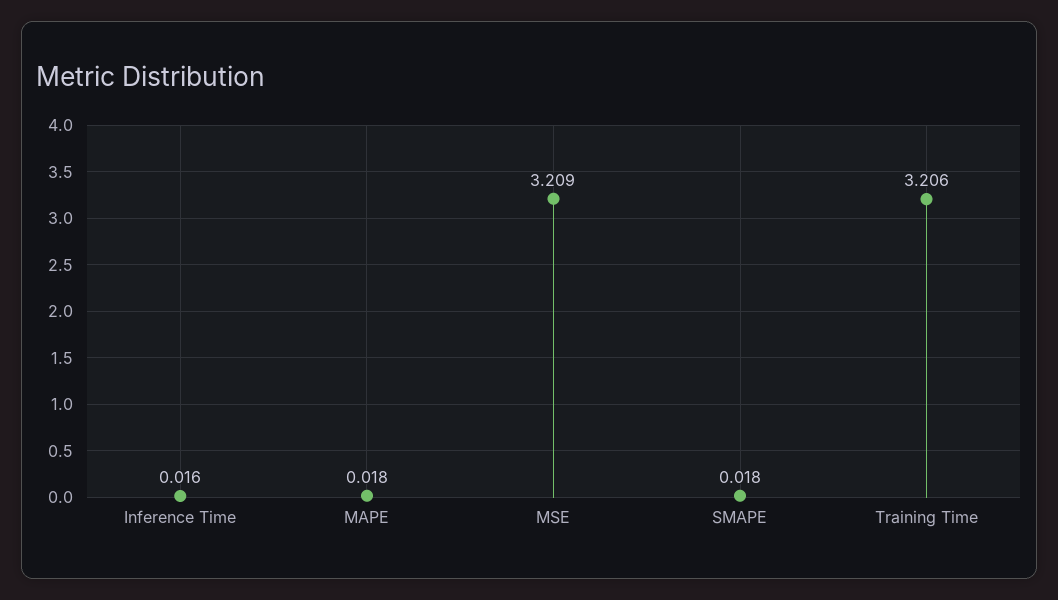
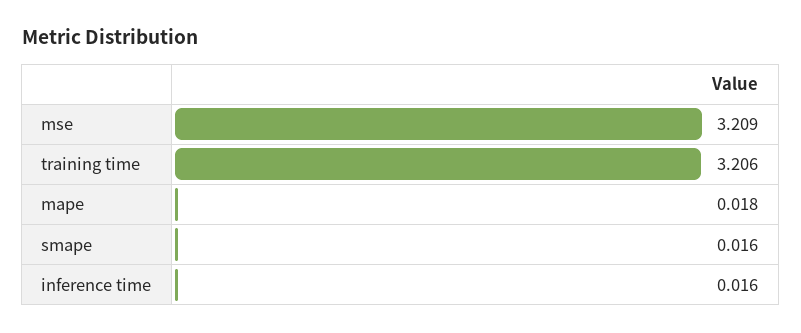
  {
    "Inference Time": 0.016,
    "MAPE": 0.018,
    "MSE": 3.209,
-   "SMAPE": 0.018,
+   "SMAPE": 0.016,
    "Training Time": 3.206
  }

